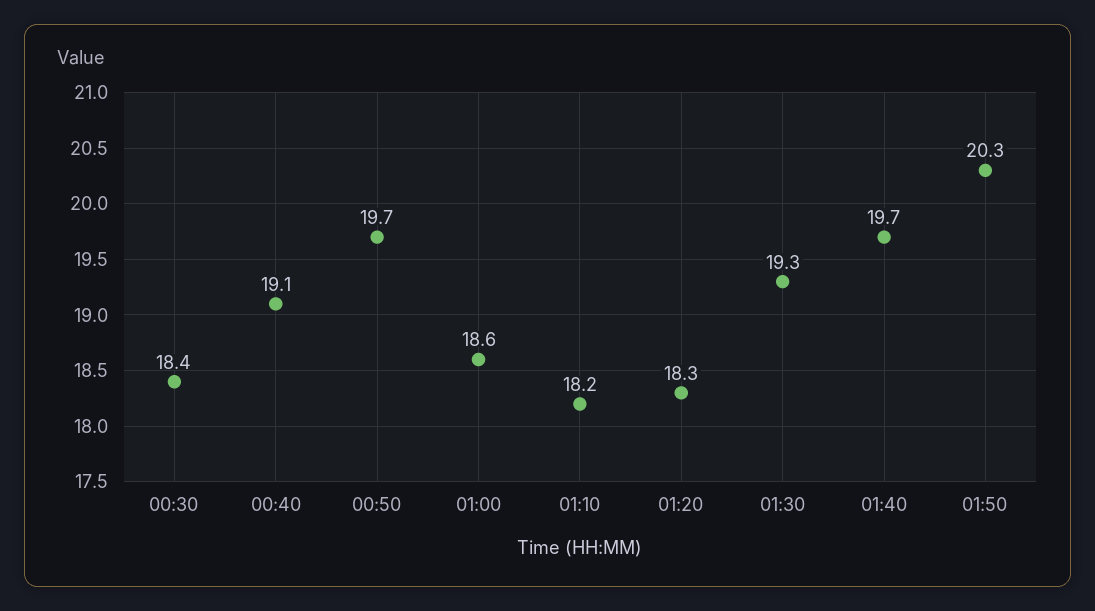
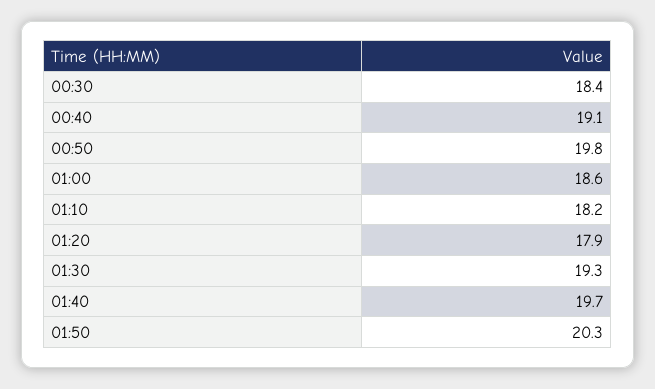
  {
    "00:30": 18.4,
    "00:40": 19.1,
-   "00:50": 19.7,
+   "00:50": 19.8,
    "01:00": 18.6,
    "01:10": 18.2,
-   "01:20": 18.3,
+   "01:20": 17.9,
    "01:30": 19.3,
    "01:40": 19.7,
    "01:50": 20.3
  }

